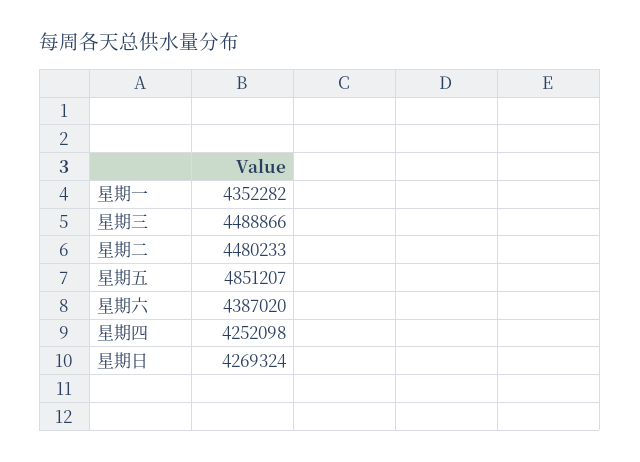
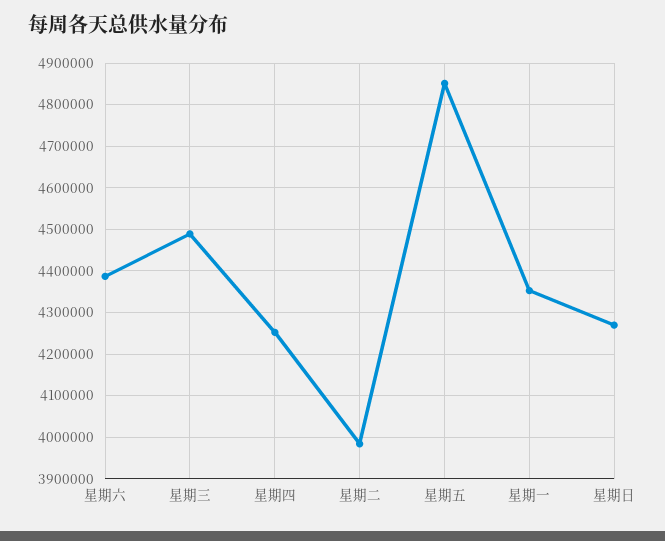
  {
    "星期一": 4352282,
    "星期三": 4488866,
-   "星期二": 4480233,
+   "星期二": 3980000,
    "星期五": 4851207,
    "星期六": 4387020,
    "星期四": 4252098,
    "星期日": 4269324
  }

